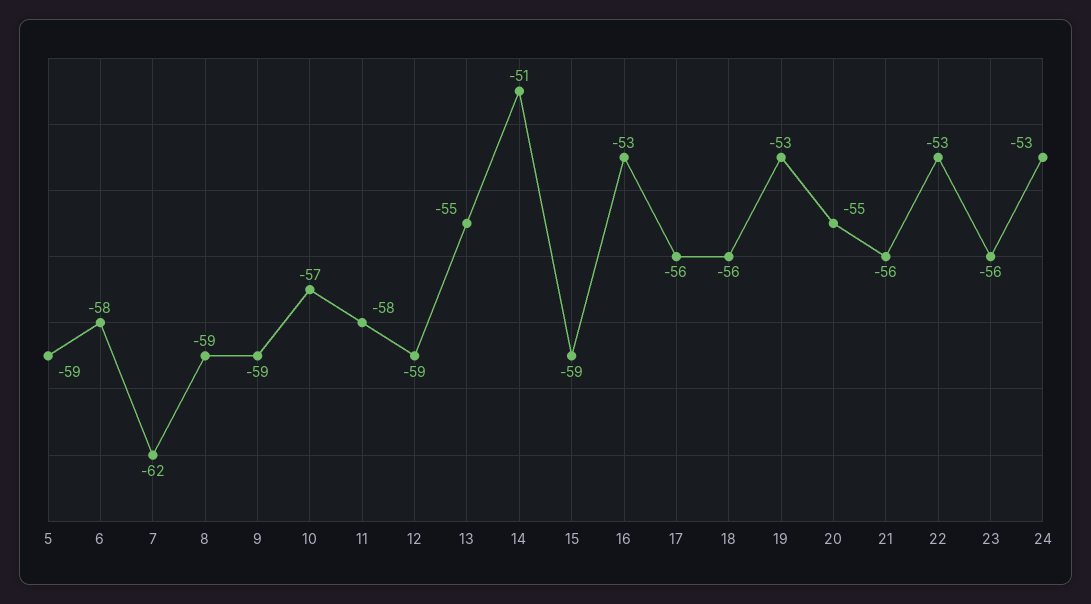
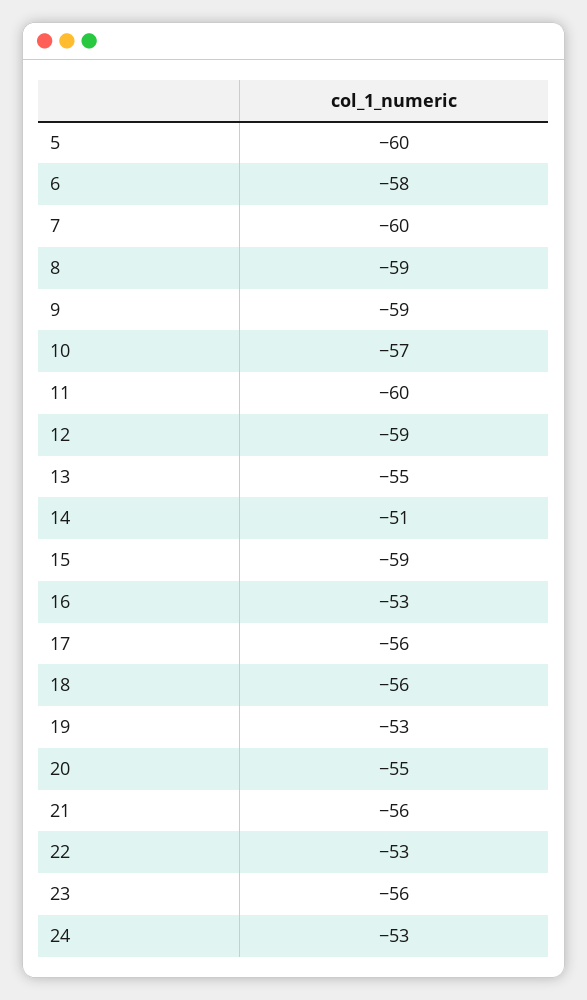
  {
-   "5": -59,
+   "5": -60,
    "6": -58,
-   "7": -62,
+   "7": -60,
    "8": -59,
    "9": -59,
    "10": -57,
-   "11": -58,
+   "11": -60,
    "12": -59,
    "13": -55,
    "14": -51,
    "15": -59,
    "16": -53,
    "17": -56,
    "18": -56,
    "19": -53,
    "20": -55,
    "21": -56,
    "22": -53,
    "23": -56,
    "24": -53
  }

